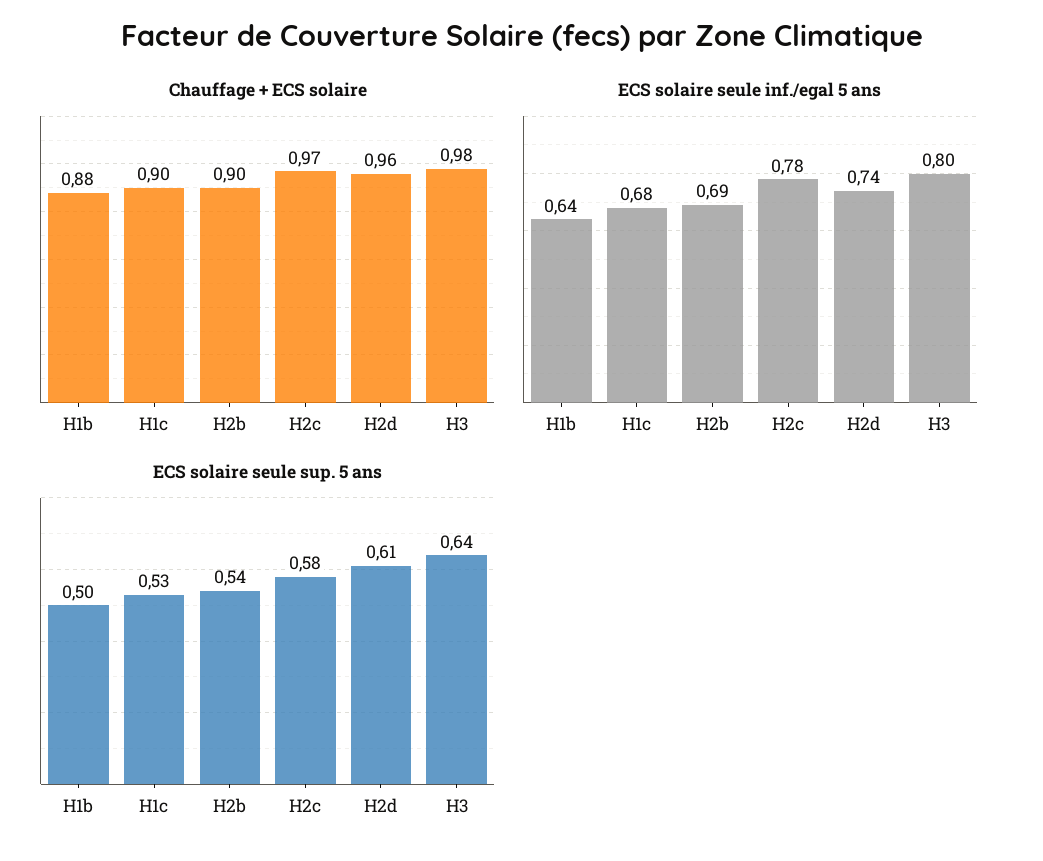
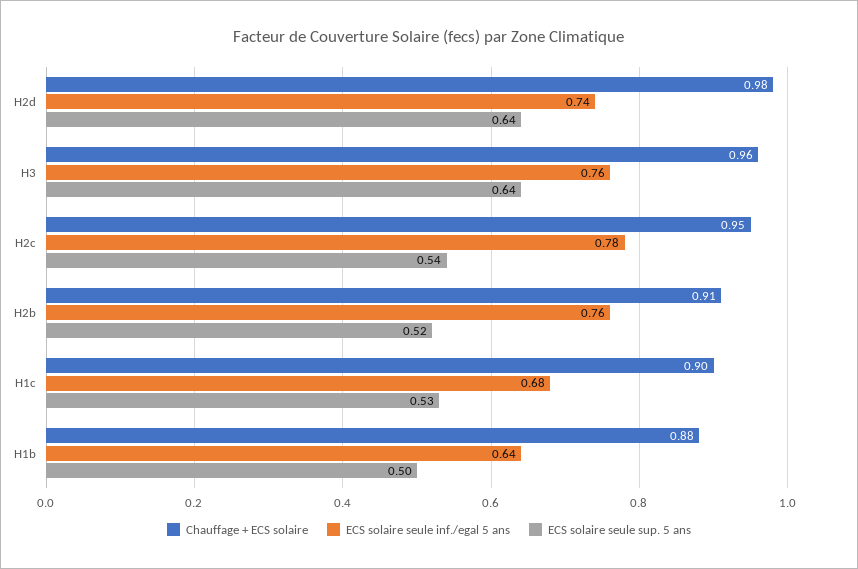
  {
    "Chauffage + ECS solaire": {
      "H1b": 0.88,
      "H1c": 0.9,
-     "H2b": 0.9,
+     "H2b": 0.91,
-     "H2c": 0.97,
+     "H2c": 0.95,
-     "H2d": 0.96,
+     "H2d": 0.98,
-     "H3": 0.98
+     "H3": 0.96
    },
    "ECS solaire seule inf./egal 5 ans": {
      "H1b": 0.64,
      "H1c": 0.68,
-     "H2b": 0.69,
+     "H2b": 0.76,
      "H2c": 0.78,
      "H2d": 0.74,
-     "H3": 0.8
+     "H3": 0.76
    },
    "ECS solaire seule sup. 5 ans": {
      "H1b": 0.5,
      "H1c": 0.53,
-     "H2b": 0.54,
+     "H2b": 0.52,
-     "H2c": 0.58,
+     "H2c": 0.54,
-     "H2d": 0.61,
+     "H2d": 0.64,
      "H3": 0.64
    }
  }

